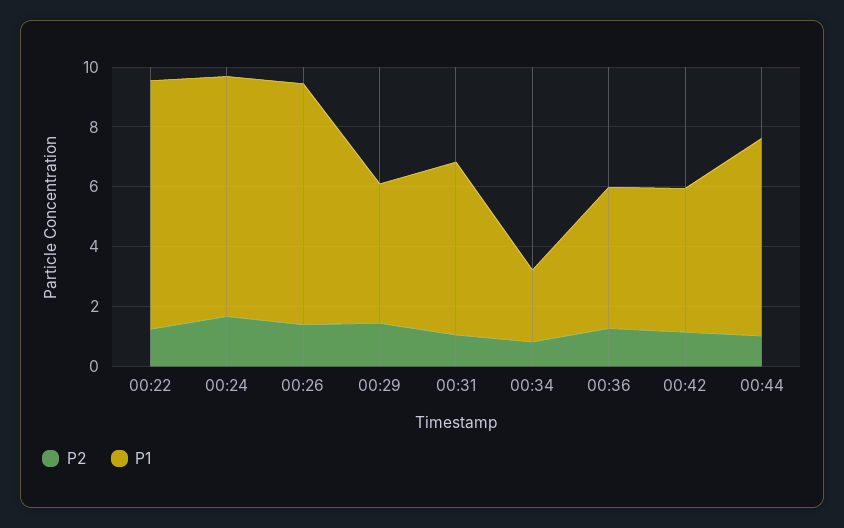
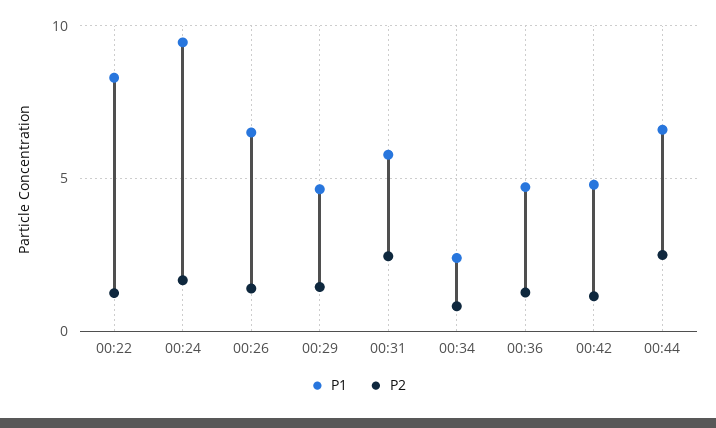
  {
    "P2": {
      "00:22": 1.5,
      "00:24": 1.5,
      "00:26": 1.5,
      "00:29": 1.5,
-     "00:31": 1,
+     "00:31": 2.5,
      "00:34": 1,
      "00:36": 1.5,
      "00:42": 1,
-     "00:44": 1
+     "00:44": 2.5
    },
    "P1": {
      "00:22": 8.5,
-     "00:24": 8,
+     "00:24": 9.5,
-     "00:26": 8,
+     "00:26": 6.5,
      "00:29": 4.5,
      "00:31": 6,
      "00:34": 2.5,
      "00:36": 4.5,
      "00:42": 5,
      "00:44": 6.5
    }
  }

